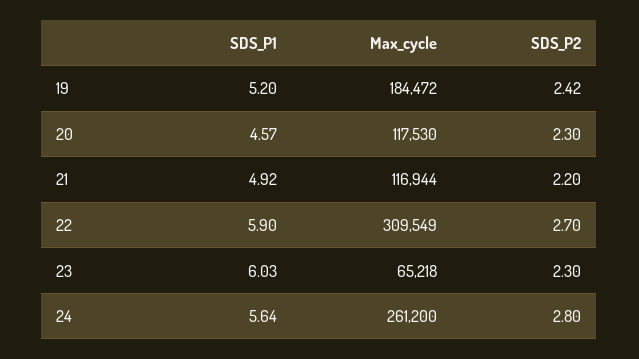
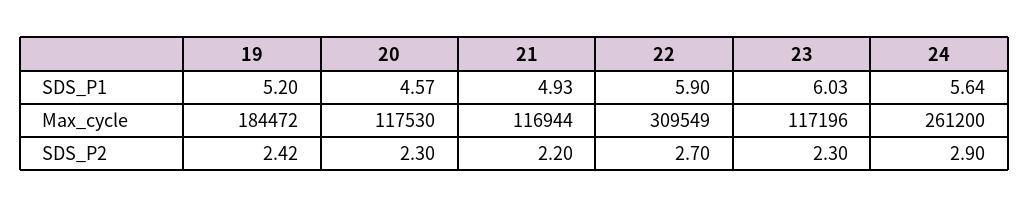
  {
    "SDS_P1": {
      "19": 5.2,
      "20": 4.57,
-     "21": 4.92,
+     "21": 4.93,
      "22": 5.9,
      "23": 6.03,
      "24": 5.64
    },
    "Max_cycle": {
      "19": 184472,
      "20": 117530,
      "21": 116944,
      "22": 309549,
-     "23": 65218,
+     "23": 117196,
      "24": 261200
    },
    "SDS_P2": {
      "19": 2.42,
      "20": 2.3,
      "21": 2.2,
      "22": 2.7,
      "23": 2.3,
-     "24": 2.8
+     "24": 2.9
    }
  }

